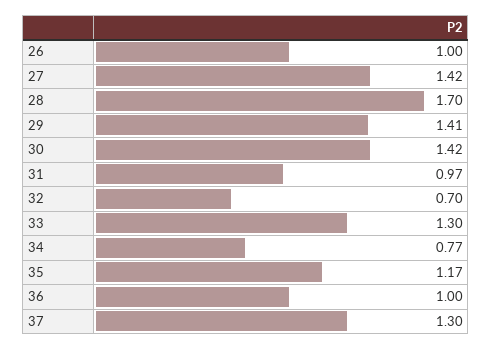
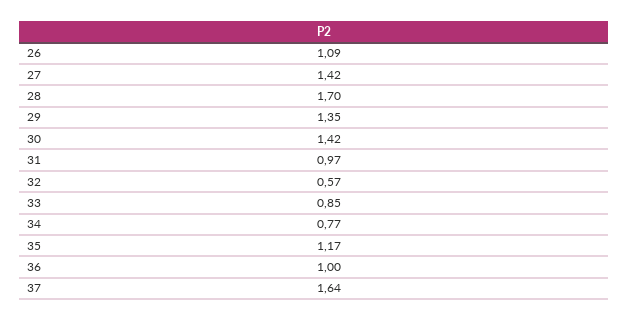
  {
-   "26": 1,
+   "26": 1.09,
    "27": 1.42,
    "28": 1.7,
-   "29": 1.41,
+   "29": 1.35,
    "30": 1.42,
    "31": 0.97,
-   "32": 0.7,
+   "32": 0.57,
-   "33": 1.3,
+   "33": 0.85,
    "34": 0.77,
    "35": 1.17,
    "36": 1,
-   "37": 1.3
+   "37": 1.64
  }

